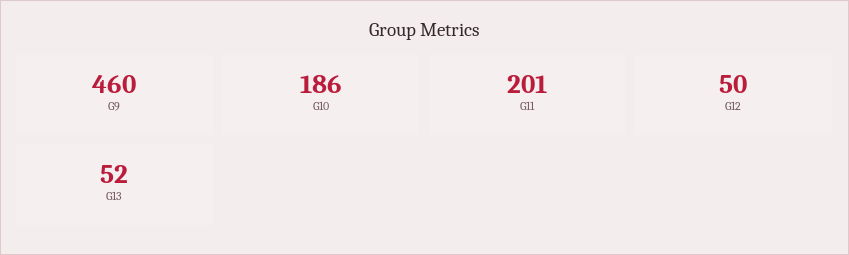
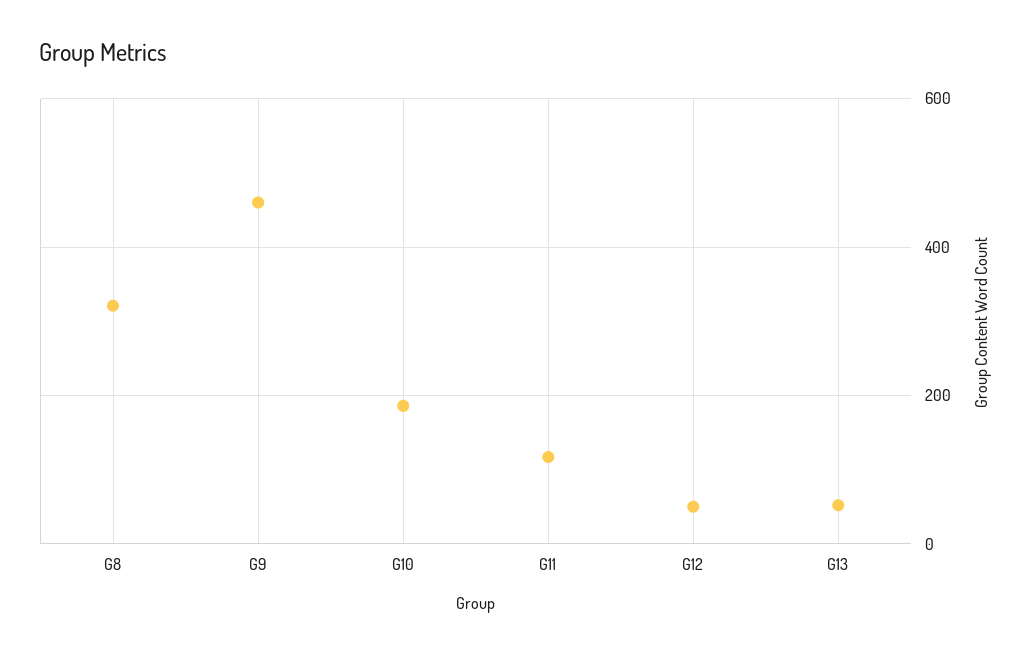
  {
    "G9": 460,
    "G10": 186,
-   "G11": 201,
+   "G11": 120,
    "G12": 50,
-   "G13": 52
+   "G13": 52,
+   "G8": 320
  }

